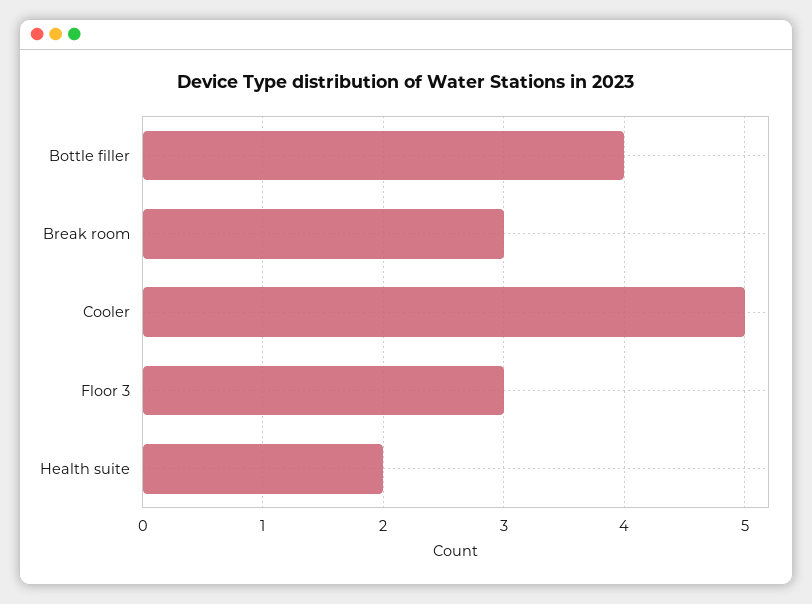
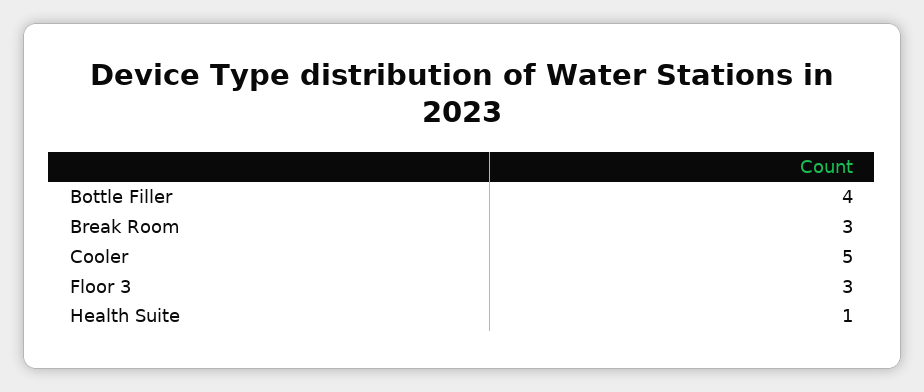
  {
    "Bottle filler": 4,
    "Break room": 3,
    "Cooler": 5,
    "Floor 3": 3,
-   "Health suite": 2
+   "Health suite": 1
  }

